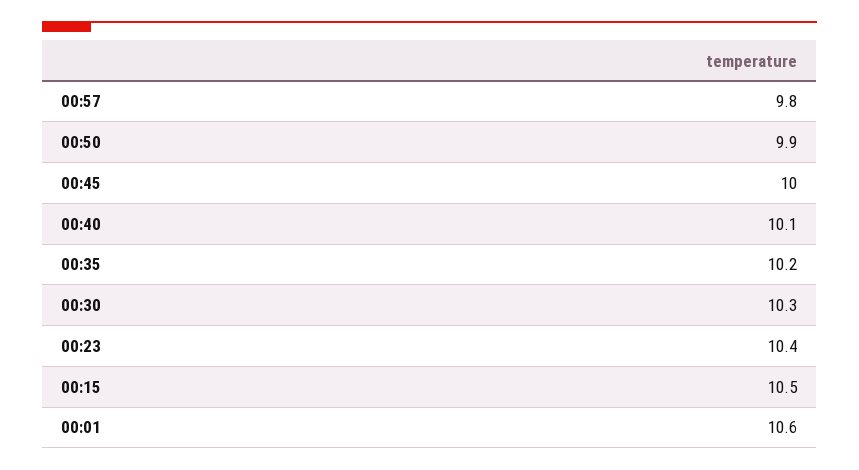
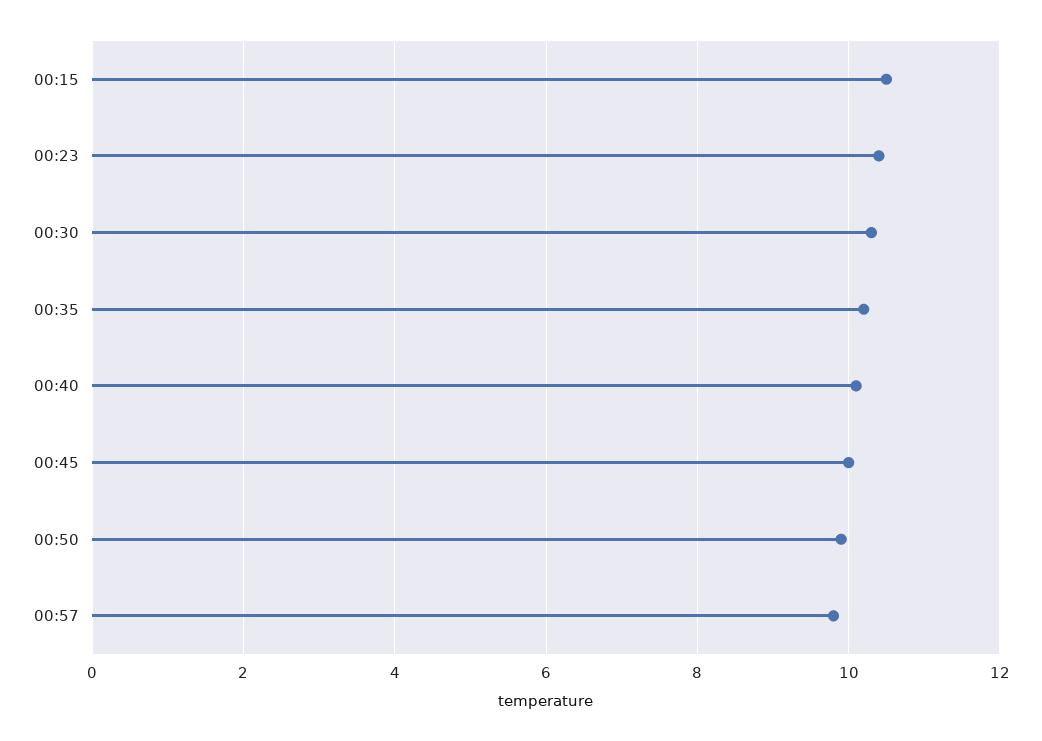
  {
    "00:57": 9.8,
    "00:50": 9.9,
    "00:45": 10,
    "00:40": 10.1,
    "00:35": 10.2,
    "00:30": 10.3,
    "00:23": 10.4,
-   "00:15": 10.5,
+   "00:15": 10.5
-   "00:01": 10.6
  }

